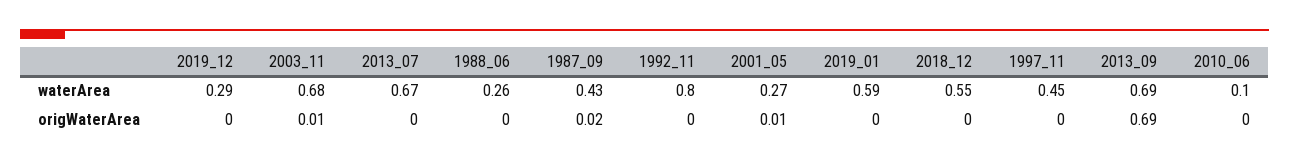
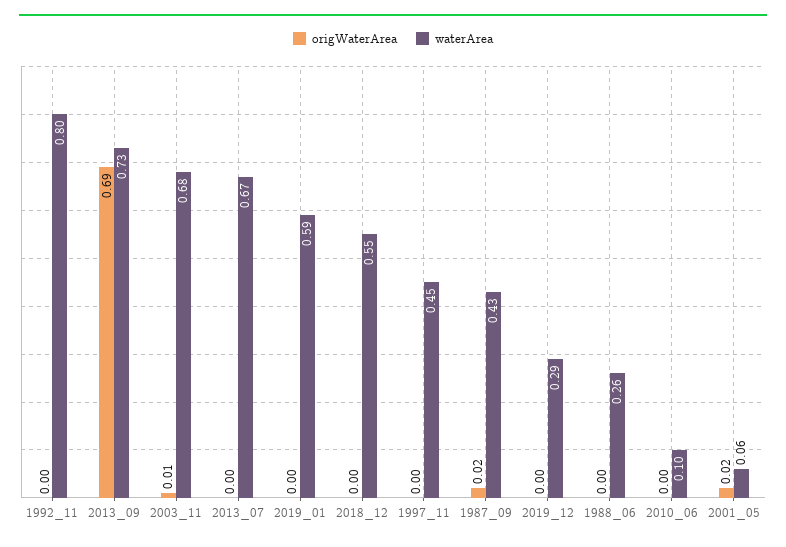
  {
    "waterArea": {
      "2019_12": 0.29,
      "2003_11": 0.68,
      "2013_07": 0.67,
      "1988_06": 0.26,
      "1987_09": 0.43,
      "1992_11": 0.8,
-     "2001_05": 0.27,
+     "2001_05": 0.06,
      "2019_01": 0.59,
      "2018_12": 0.55,
      "1997_11": 0.45,
-     "2013_09": 0.69,
+     "2013_09": 0.73,
      "2010_06": 0.1
    },
    "origWaterArea": {
      "2019_12": 0,
      "2003_11": 0.01,
      "2013_07": 0,
      "1988_06": 0,
      "1987_09": 0.02,
      "1992_11": 0,
-     "2001_05": 0.01,
+     "2001_05": 0.02,
      "2019_01": 0,
      "2018_12": 0,
      "1997_11": 0,
      "2013_09": 0.69,
      "2010_06": 0
    }
  }

